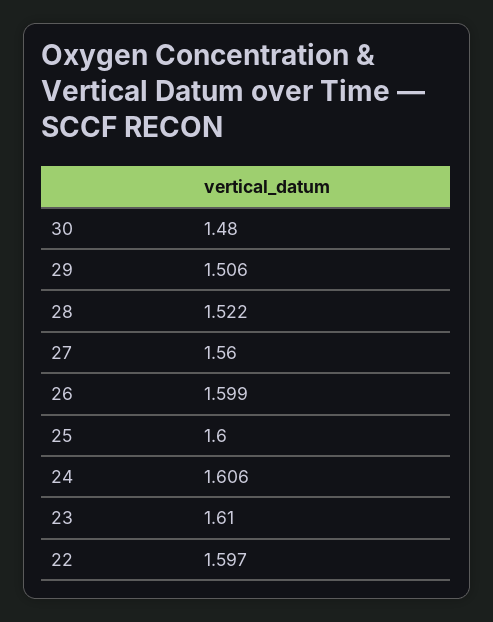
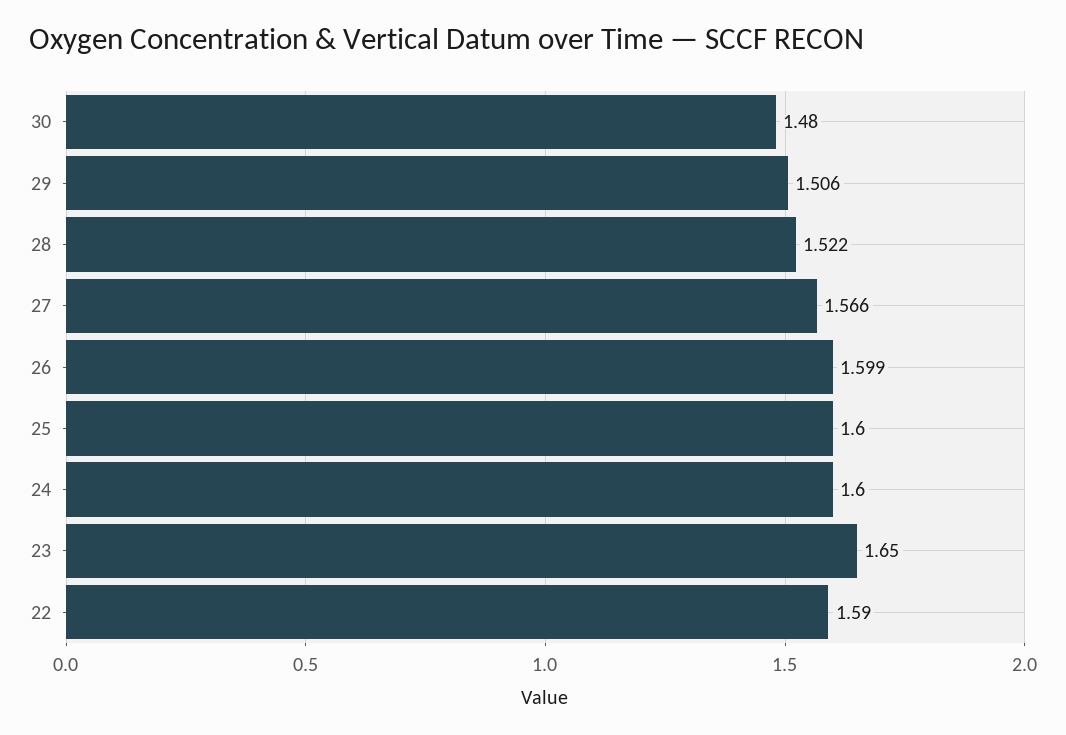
  {
    "30": 1.48,
    "29": 1.506,
    "28": 1.522,
-   "27": 1.56,
+   "27": 1.566,
    "26": 1.599,
    "25": 1.6,
-   "24": 1.606,
+   "24": 1.6,
-   "23": 1.61,
+   "23": 1.65,
-   "22": 1.597
+   "22": 1.59
  }

